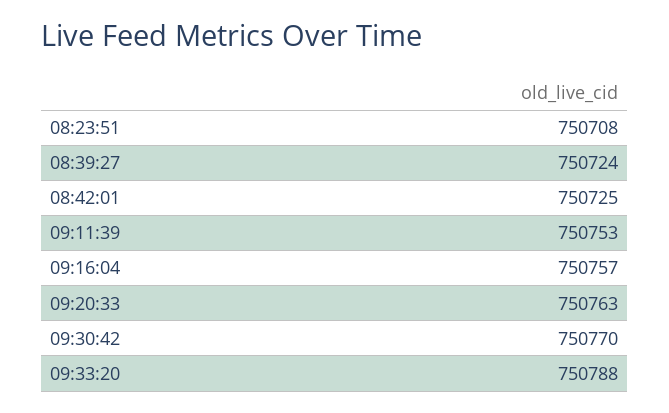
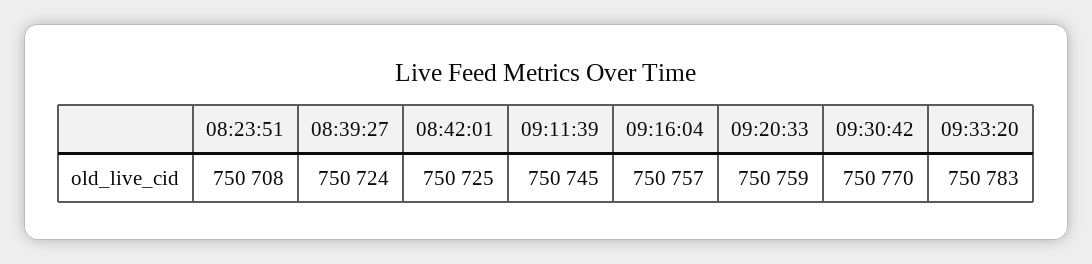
  {
    "08:23:51": 750708,
    "08:39:27": 750724,
    "08:42:01": 750725,
-   "09:11:39": 750753,
+   "09:11:39": 750745,
    "09:16:04": 750757,
-   "09:20:33": 750763,
+   "09:20:33": 750759,
    "09:30:42": 750770,
-   "09:33:20": 750788
+   "09:33:20": 750783
  }

